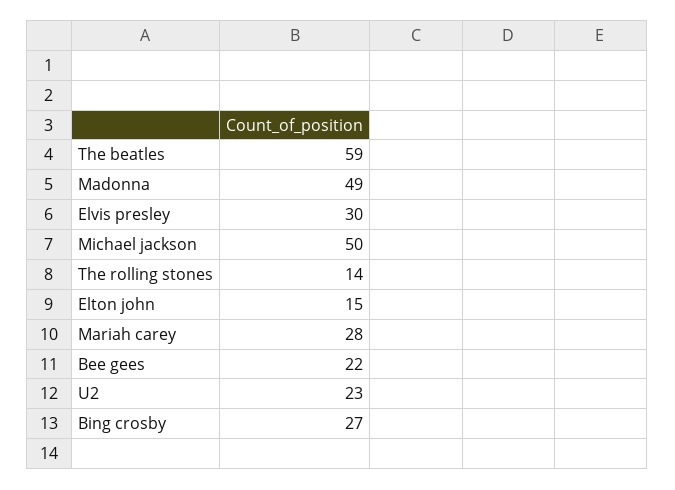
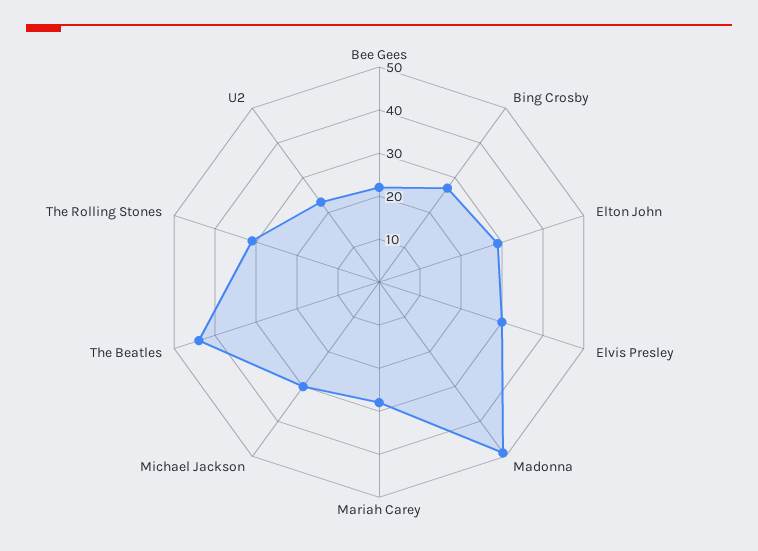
  {
-   "The beatles": 59,
+   "The beatles": 45,
    "Madonna": 49,
    "Elvis presley": 30,
-   "Michael jackson": 50,
+   "Michael jackson": 30,
-   "The rolling stones": 14,
+   "The rolling stones": 30,
-   "Elton john": 15,
+   "Elton john": 30,
    "Mariah carey": 28,
    "Bee gees": 22,
    "U2": 23,
    "Bing crosby": 27
  }

